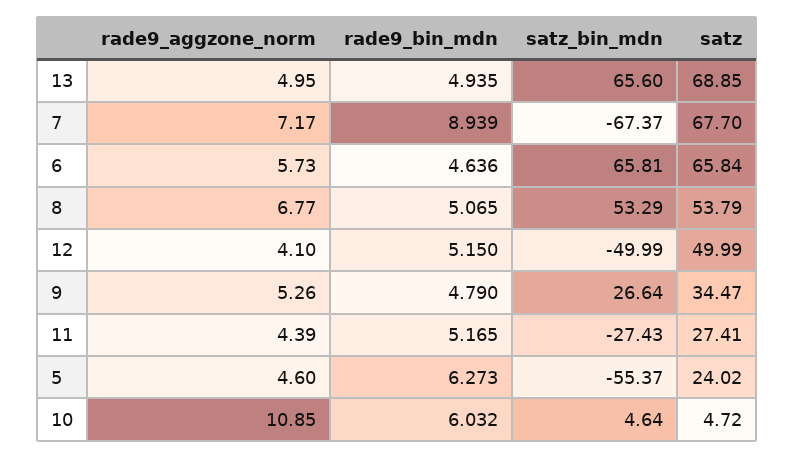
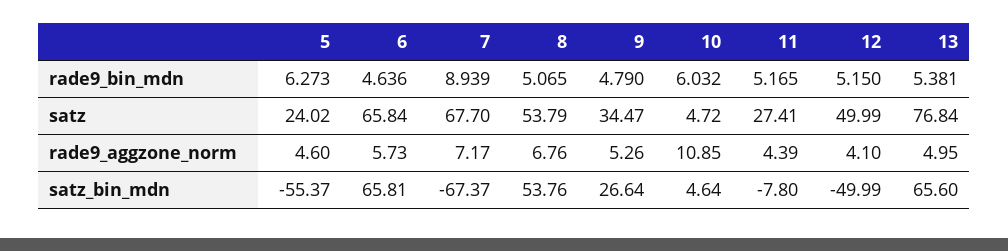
  {
    "rade9_aggzone_norm": {
      "13": 4.95,
      "7": 7.17,
      "6": 5.73,
-     "8": 6.77,
+     "8": 6.76,
      "12": 4.1,
      "9": 5.26,
      "11": 4.39,
      "5": 4.6,
      "10": 10.85
    },
    "rade9_bin_mdn": {
-     "13": 4.935,
+     "13": 5.381,
      "7": 8.939,
      "6": 4.636,
      "8": 5.065,
      "12": 5.15,
      "9": 4.79,
      "11": 5.165,
      "5": 6.273,
      "10": 6.032
    },
    "satz_bin_mdn": {
      "13": 65.6,
      "7": -67.37,
      "6": 65.81,
-     "8": 53.29,
+     "8": 53.76,
      "12": -49.99,
      "9": 26.64,
-     "11": -27.43,
+     "11": -7.8,
      "5": -55.37,
      "10": 4.64
    },
    "satz": {
-     "13": 68.85,
+     "13": 76.84,
      "7": 67.7,
      "6": 65.84,
      "8": 53.79,
      "12": 49.99,
      "9": 34.47,
      "11": 27.41,
      "5": 24.02,
      "10": 4.72
    }
  }

